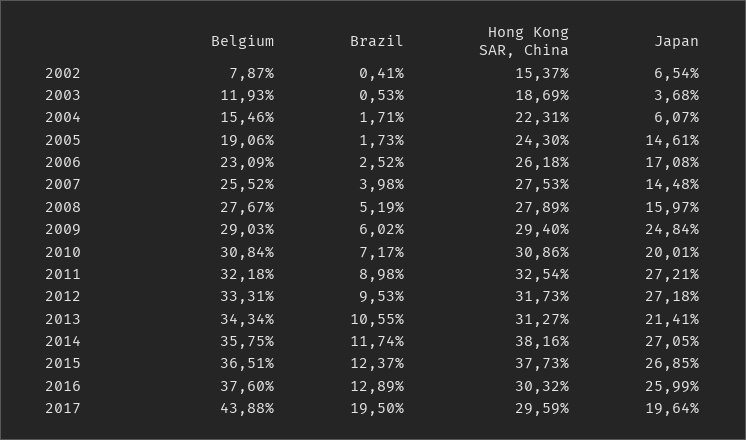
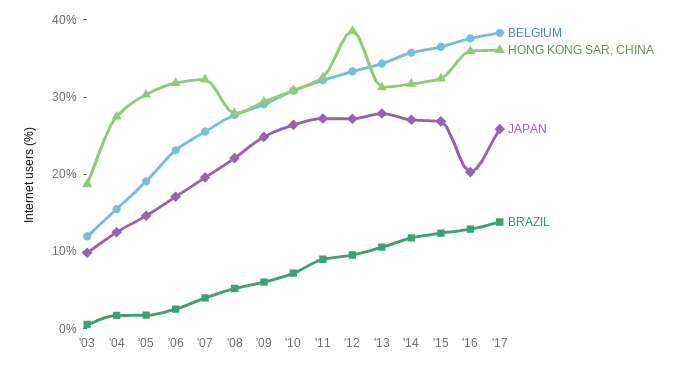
  {
    "Belgium": {
-     "2002": 7.87,
      "2003": 11.93,
      "2004": 15.46,
      "2005": 19.06,
      "2006": 23.09,
      "2007": 25.52,
      "2008": 27.67,
      "2009": 29.03,
      "2010": 30.84,
      "2011": 32.18,
      "2012": 33.31,
      "2013": 34.34,
      "2014": 35.75,
      "2015": 36.51,
      "2016": 37.6,
-     "2017": 43.88
+     "2017": 38
    },
    "Brazil": {
-     "2002": 0.41,
      "2003": 0.53,
      "2004": 1.71,
      "2005": 1.73,
      "2006": 2.52,
      "2007": 3.98,
      "2008": 5.19,
      "2009": 6.02,
      "2010": 7.17,
      "2011": 8.98,
      "2012": 9.53,
      "2013": 10.55,
      "2014": 11.74,
      "2015": 12.37,
      "2016": 12.89,
-     "2017": 19.5
+     "2017": 14
    },
    "Hong Kong SAR, China": {
-     "2002": 15.37,
      "2003": 18.69,
-     "2004": 22.31,
+     "2004": 28,
-     "2005": 24.3,
+     "2005": 30,
-     "2006": 26.18,
+     "2006": 32,
-     "2007": 27.53,
+     "2007": 32,
      "2008": 27.89,
      "2009": 29.4,
      "2010": 30.86,
      "2011": 32.54,
-     "2012": 31.73,
+     "2012": 38,
      "2013": 31.27,
-     "2014": 38.16,
+     "2014": 32,
-     "2015": 37.73,
+     "2015": 32,
-     "2016": 30.32,
+     "2016": 36,
-     "2017": 29.59
+     "2017": 36
    },
    "Japan": {
-     "2002": 6.54,
-     "2003": 3.68,
+     "2003": 10,
-     "2004": 6.07,
+     "2004": 12,
      "2005": 14.61,
      "2006": 17.08,
-     "2007": 14.48,
+     "2007": 20,
-     "2008": 15.97,
+     "2008": 22,
      "2009": 24.84,
-     "2010": 20.01,
+     "2010": 26,
      "2011": 27.21,
      "2012": 27.18,
-     "2013": 21.41,
+     "2013": 28,
      "2014": 27.05,
      "2015": 26.85,
-     "2016": 25.99,
+     "2016": 20,
-     "2017": 19.64
+     "2017": 26
    }
  }

